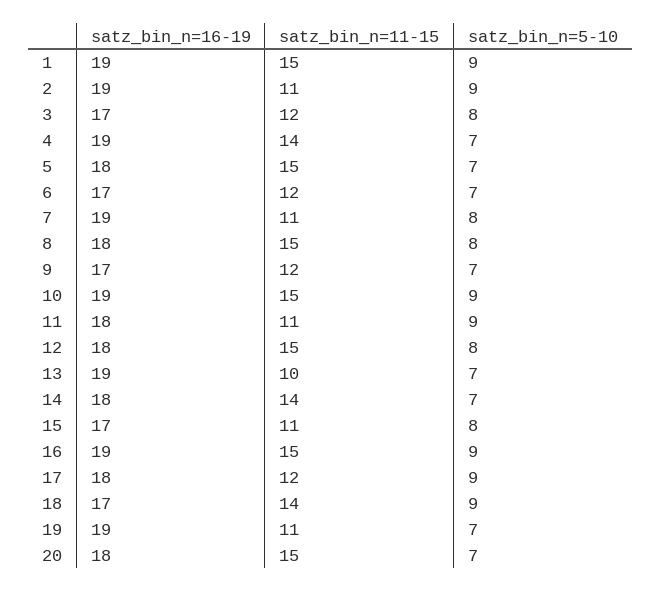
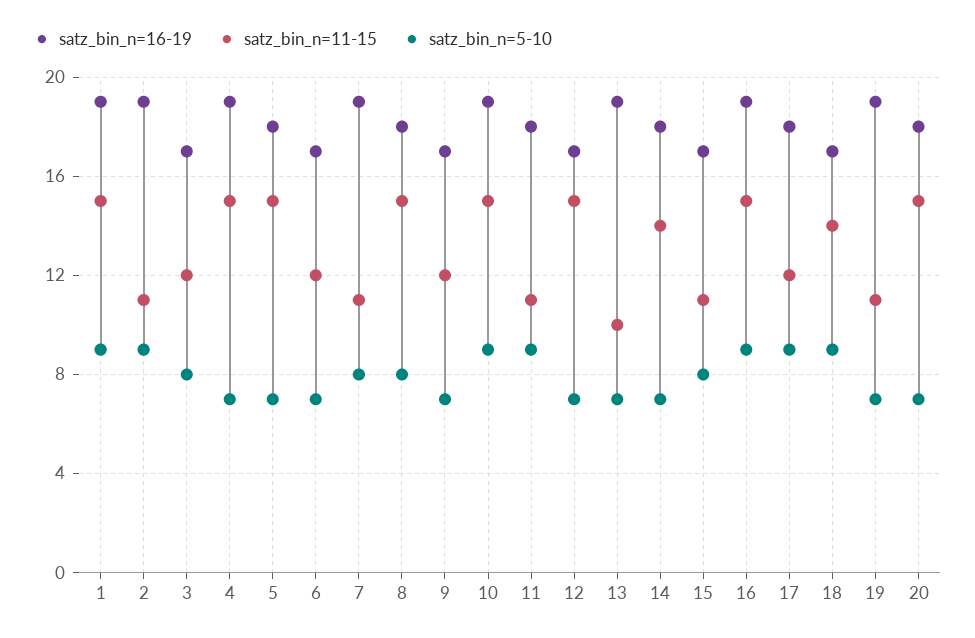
  {
    "satz_bin_n=16-19": {
      "1": 19,
      "2": 19,
      "3": 17,
      "4": 19,
      "5": 18,
      "6": 17,
      "7": 19,
      "8": 18,
      "9": 17,
      "10": 19,
      "11": 18,
-     "12": 18,
+     "12": 17,
      "13": 19,
      "14": 18,
      "15": 17,
      "16": 19,
      "17": 18,
      "18": 17,
      "19": 19,
      "20": 18
    },
    "satz_bin_n=11-15": {
      "1": 15,
      "2": 11,
      "3": 12,
-     "4": 14,
+     "4": 15,
      "5": 15,
      "6": 12,
      "7": 11,
      "8": 15,
      "9": 12,
      "10": 15,
      "11": 11,
      "12": 15,
      "13": 10,
      "14": 14,
      "15": 11,
      "16": 15,
      "17": 12,
      "18": 14,
      "19": 11,
      "20": 15
    },
    "satz_bin_n=5-10": {
      "1": 9,
      "2": 9,
      "3": 8,
      "4": 7,
      "5": 7,
      "6": 7,
      "7": 8,
      "8": 8,
      "9": 7,
      "10": 9,
      "11": 9,
-     "12": 8,
+     "12": 7,
      "13": 7,
      "14": 7,
      "15": 8,
      "16": 9,
      "17": 9,
      "18": 9,
      "19": 7,
      "20": 7
    }
  }

